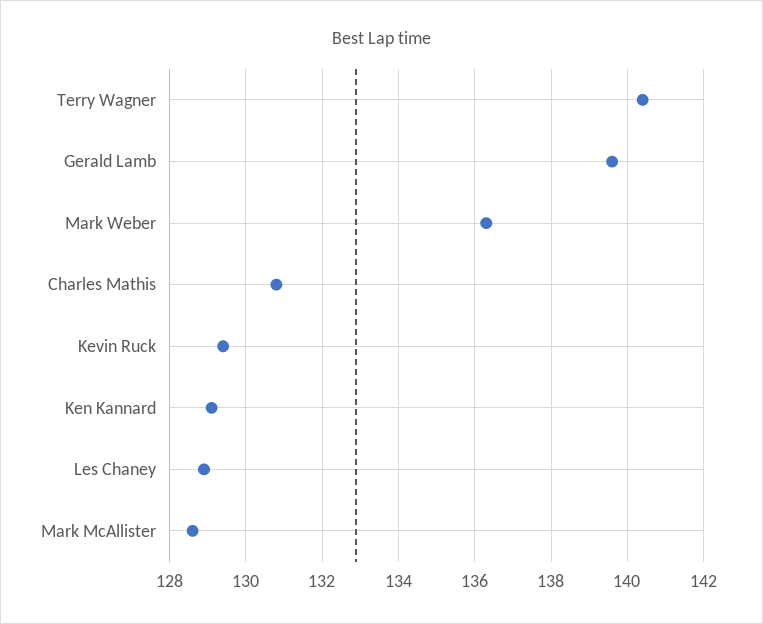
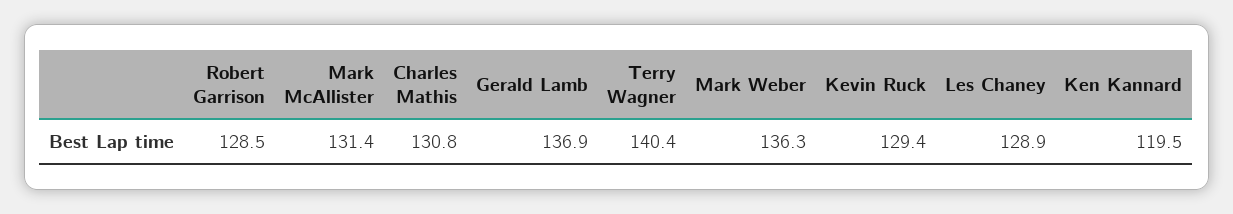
  {
    "Terry Wagner": 140.4,
-   "Gerald Lamb": 139.5,
+   "Gerald Lamb": 136.9,
    "Mark Weber": 136.3,
    "Charles Mathis": 130.8,
    "Kevin Ruck": 129.4,
-   "Ken Kannard": 129,
+   "Ken Kannard": 119.5,
    "Les Chaney": 128.9,
-   "Mark McAllister": 128.5
+   "Mark McAllister": 131.4,
+   "Robert Garrison": 128.5
  }

